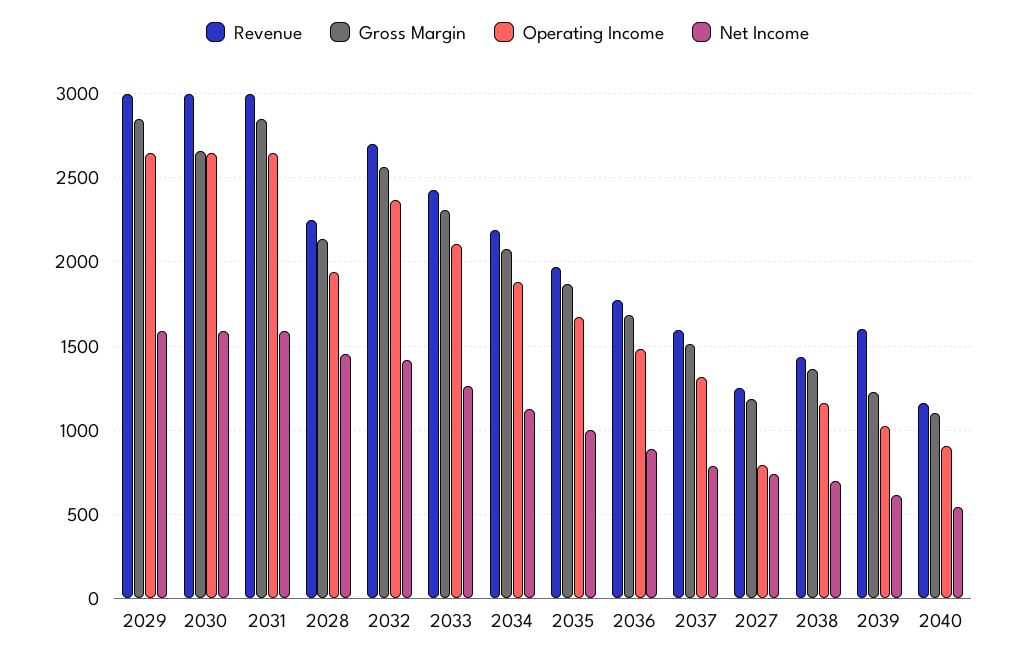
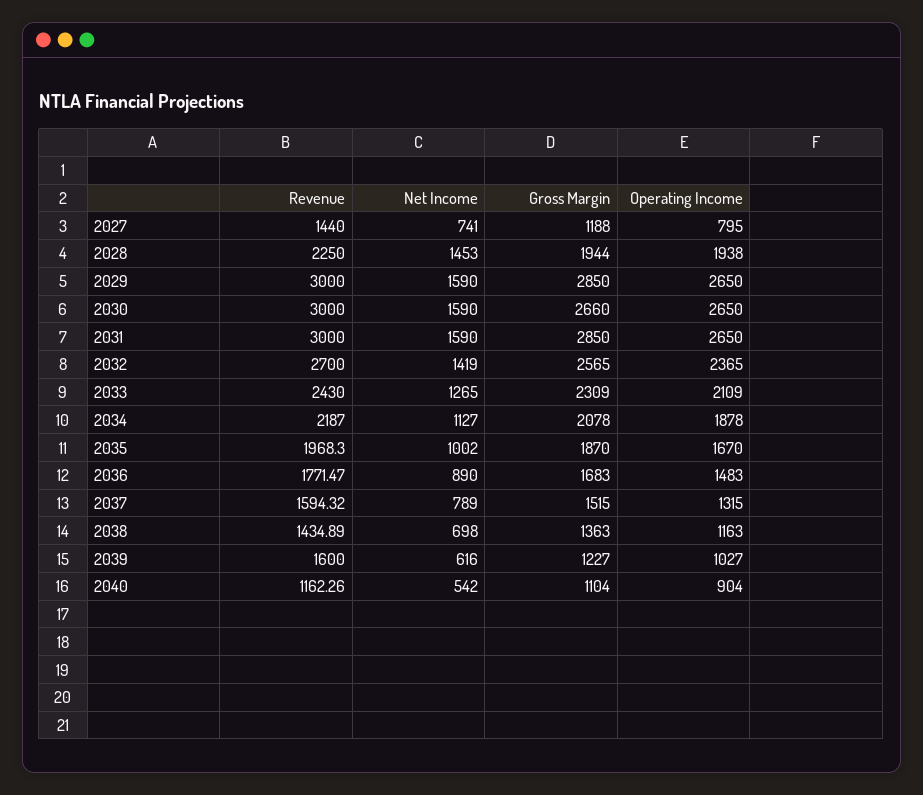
  {
    "Revenue": {
      "2029": 3000,
      "2030": 3000,
      "2031": 3000,
      "2028": 2250,
      "2032": 2700,
      "2033": 2430,
      "2034": 2187,
      "2035": 1968.3,
      "2036": 1771.47,
      "2037": 1594.32,
-     "2027": 1250,
+     "2027": 1440,
      "2038": 1434.89,
      "2039": 1600,
      "2040": 1162.26
    },
    "Gross Margin": {
      "2029": 2850,
      "2030": 2660,
      "2031": 2850,
-     "2028": 2150,
+     "2028": 1944,
      "2032": 2565,
      "2033": 2309,
      "2034": 2078,
      "2035": 1870,
      "2036": 1683,
      "2037": 1515,
      "2027": 1188,
      "2038": 1363,
      "2039": 1227,
      "2040": 1104
    },
    "Operating Income": {
      "2029": 2650,
      "2030": 2650,
      "2031": 2650,
      "2028": 1938,
      "2032": 2365,
      "2033": 2109,
      "2034": 1878,
      "2035": 1670,
      "2036": 1483,
      "2037": 1315,
      "2027": 795,
      "2038": 1163,
      "2039": 1027,
      "2040": 904
    },
    "Net Income": {
      "2029": 1590,
      "2030": 1590,
      "2031": 1590,
      "2028": 1453,
      "2032": 1419,
      "2033": 1265,
      "2034": 1127,
      "2035": 1002,
      "2036": 890,
      "2037": 789,
      "2027": 741,
      "2038": 698,
      "2039": 616,
      "2040": 542
    }
  }

